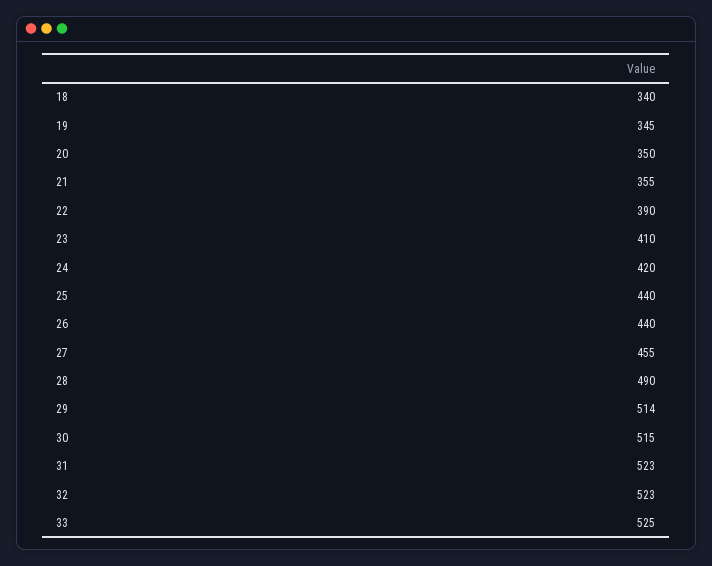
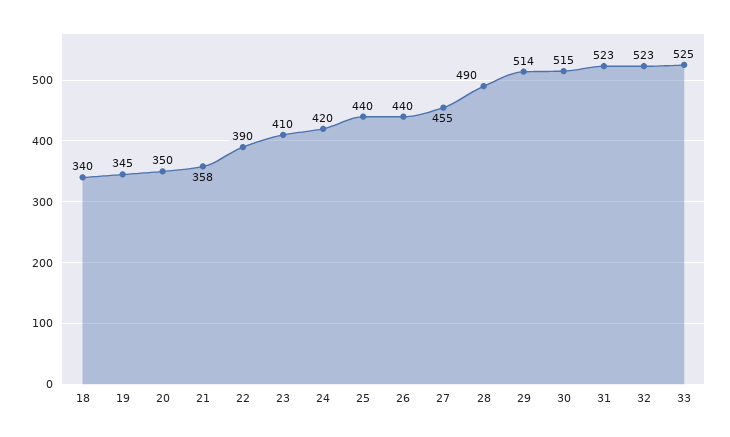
  {
    "18": 340,
    "19": 345,
    "20": 350,
-   "21": 355,
+   "21": 358,
    "22": 390,
    "23": 410,
    "24": 420,
    "25": 440,
    "26": 440,
    "27": 455,
    "28": 490,
    "29": 514,
    "30": 515,
    "31": 523,
    "32": 523,
    "33": 525
  }

